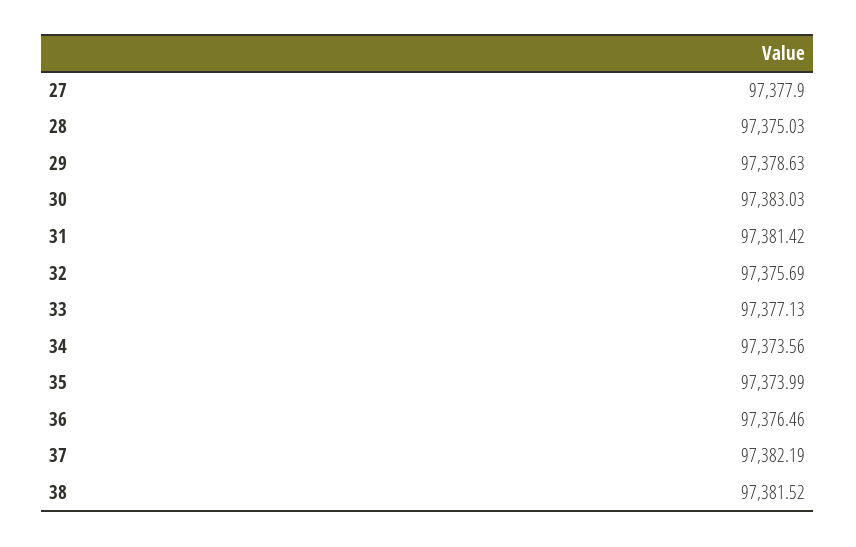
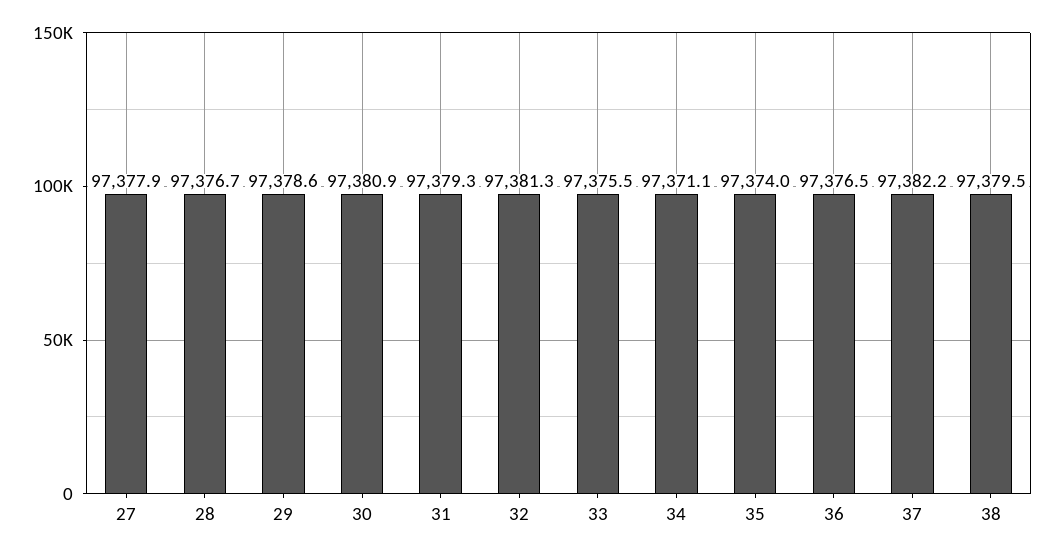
  {
    "27": 97377.9,
-   "28": 97375.03,
+   "28": 97376.7,
    "29": 97378.63,
-   "30": 97383.03,
+   "30": 97380.9,
-   "31": 97381.42,
+   "31": 97379.3,
-   "32": 97375.69,
+   "32": 97381.3,
-   "33": 97377.13,
+   "33": 97375.5,
-   "34": 97373.56,
+   "34": 97371.1,
    "35": 97373.99,
    "36": 97376.46,
    "37": 97382.19,
-   "38": 97381.52
+   "38": 97379.5
  }

